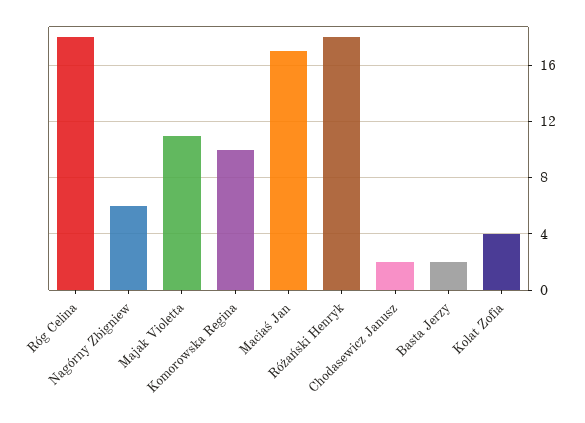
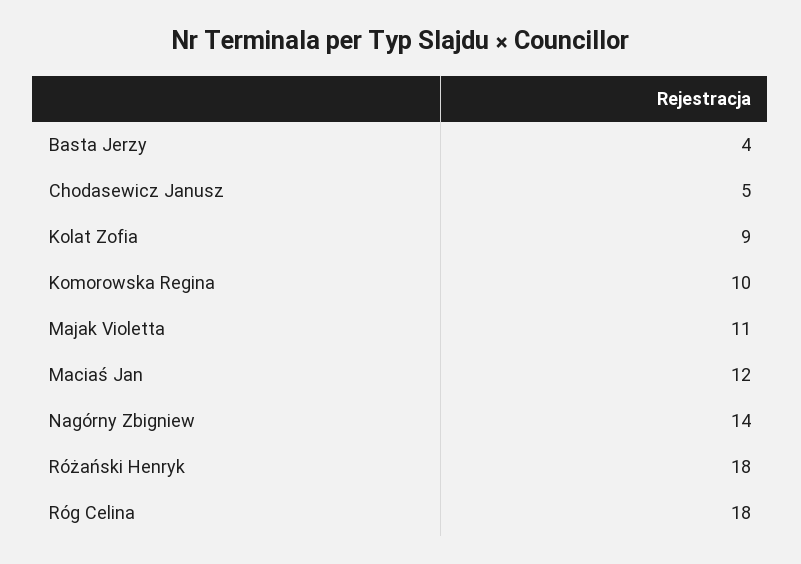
  {
    "Róg Celina": 18,
-   "Nagórny Zbigniew": 6,
+   "Nagórny Zbigniew": 14,
    "Majak Violetta": 11,
    "Komorowska Regina": 10,
-   "Maciaś Jan": 17,
+   "Maciaś Jan": 12,
    "Różański Henryk": 18,
-   "Chodasewicz Janusz": 2,
+   "Chodasewicz Janusz": 5,
-   "Basta Jerzy": 2,
+   "Basta Jerzy": 4,
-   "Kolat Zofia": 4
+   "Kolat Zofia": 9
  }

